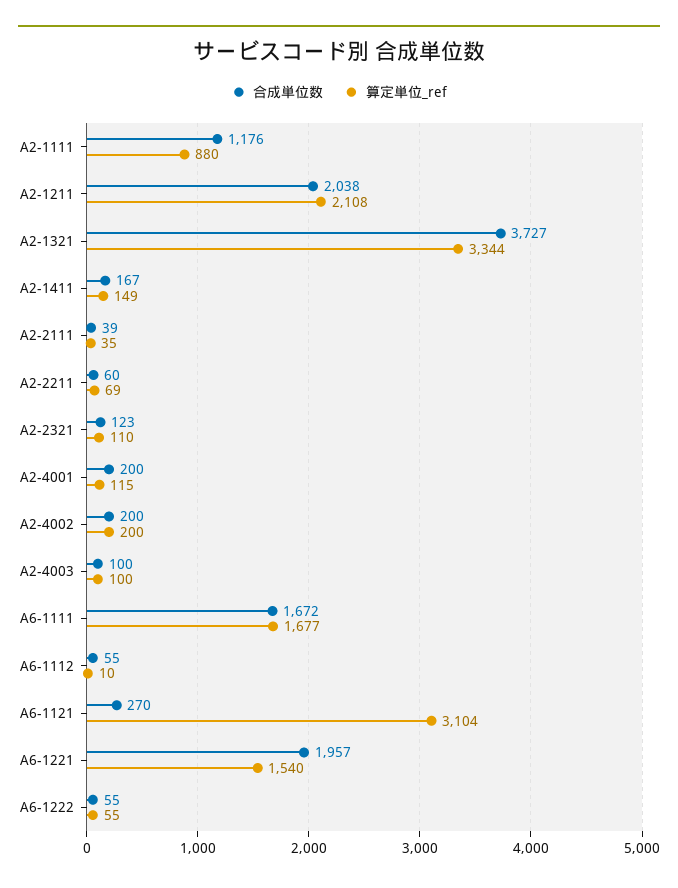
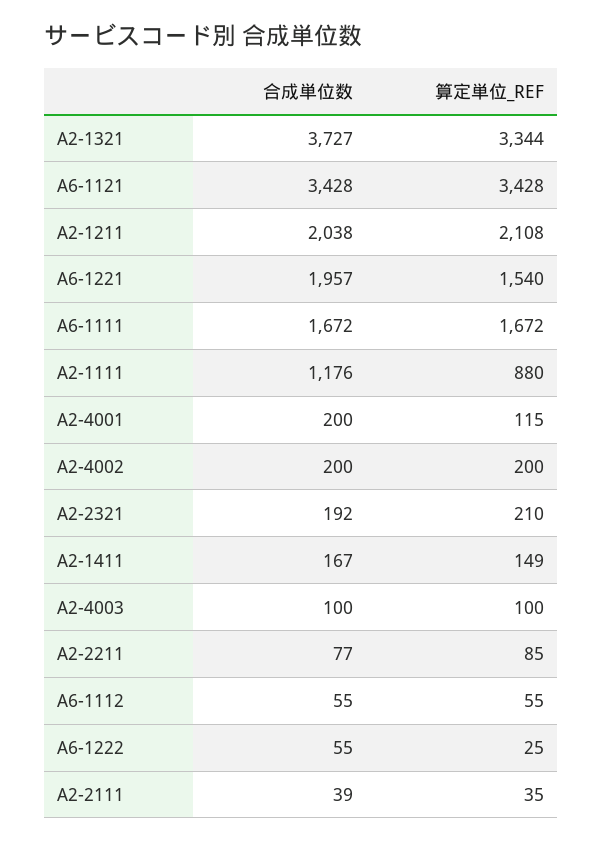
  {
    "合成単位数": {
      "A2-1111": 1176,
      "A2-1211": 2038,
      "A2-1321": 3727,
      "A2-1411": 167,
      "A2-2111": 39,
-     "A2-2211": 60,
+     "A2-2211": 77,
-     "A2-2321": 123,
+     "A2-2321": 192,
      "A2-4001": 200,
      "A2-4002": 200,
      "A2-4003": 100,
      "A6-1111": 1672,
      "A6-1112": 55,
-     "A6-1121": 270,
+     "A6-1121": 3428,
      "A6-1221": 1957,
      "A6-1222": 55
    },
    "算定単位_ref": {
      "A2-1111": 880,
      "A2-1211": 2108,
      "A2-1321": 3344,
      "A2-1411": 149,
      "A2-2111": 35,
-     "A2-2211": 69,
+     "A2-2211": 85,
-     "A2-2321": 110,
+     "A2-2321": 210,
      "A2-4001": 115,
      "A2-4002": 200,
      "A2-4003": 100,
-     "A6-1111": 1677,
+     "A6-1111": 1672,
-     "A6-1112": 10,
+     "A6-1112": 55,
-     "A6-1121": 3104,
+     "A6-1121": 3428,
      "A6-1221": 1540,
-     "A6-1222": 55
+     "A6-1222": 25
    }
  }

